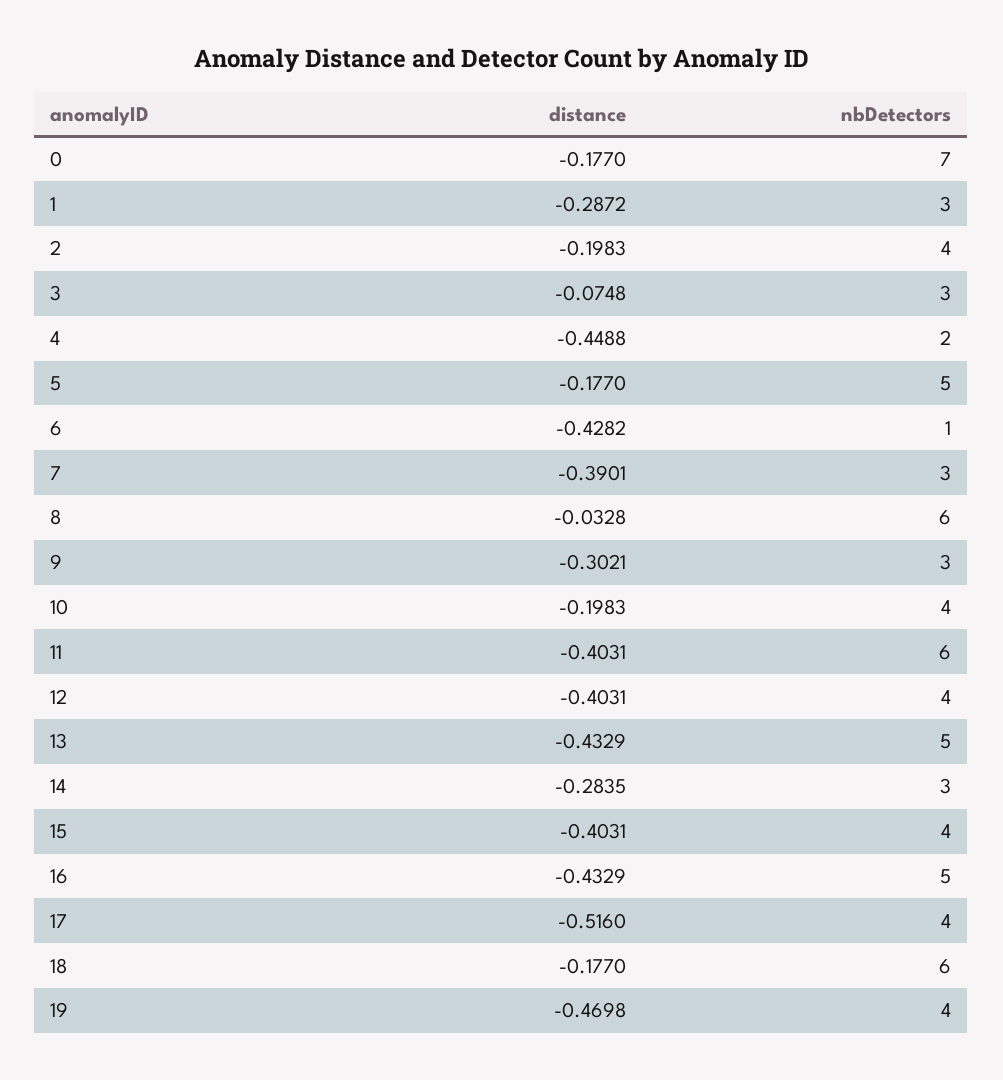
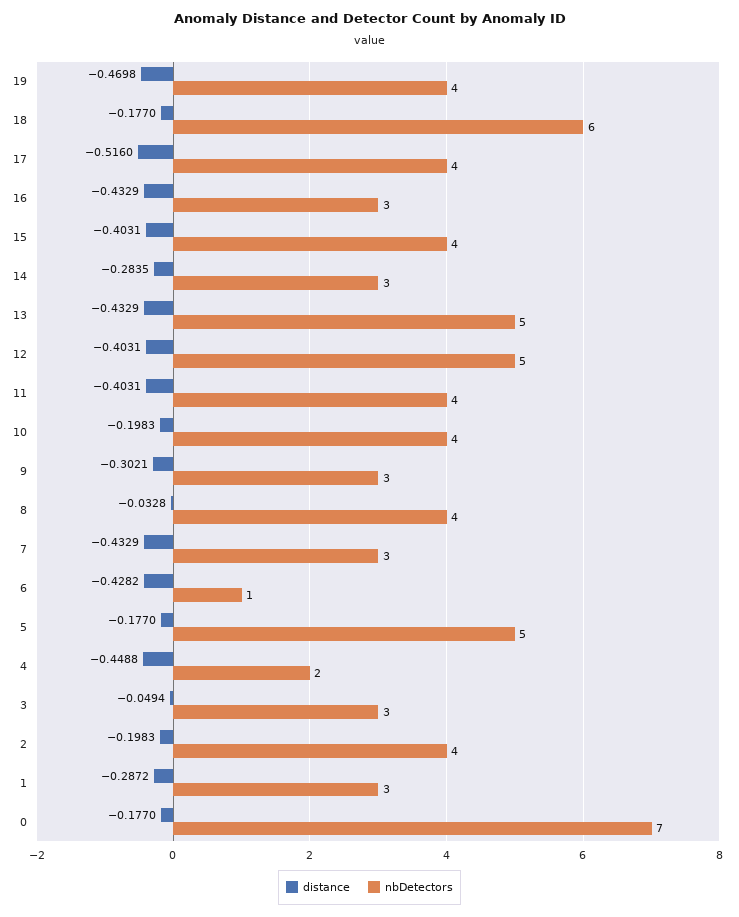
  {
    "distance": {
      "0": -0.177,
      "1": -0.2872,
      "2": -0.1983,
-     "3": -0.0748,
+     "3": -0.0494,
      "4": -0.4488,
      "5": -0.177,
      "6": -0.4282,
-     "7": -0.3901,
+     "7": -0.4329,
      "8": -0.0328,
      "9": -0.3021,
      "10": -0.1983,
      "11": -0.4031,
      "12": -0.4031,
      "13": -0.4329,
      "14": -0.2835,
      "15": -0.4031,
      "16": -0.4329,
      "17": -0.516,
      "18": -0.177,
      "19": -0.4698
    },
    "nbDetectors": {
      "0": 7,
      "1": 3,
      "2": 4,
      "3": 3,
      "4": 2,
      "5": 5,
      "6": 1,
      "7": 3,
-     "8": 6,
+     "8": 4,
      "9": 3,
      "10": 4,
-     "11": 6,
+     "11": 4,
-     "12": 4,
+     "12": 5,
      "13": 5,
      "14": 3,
      "15": 4,
-     "16": 5,
+     "16": 3,
      "17": 4,
      "18": 6,
      "19": 4
    }
  }

